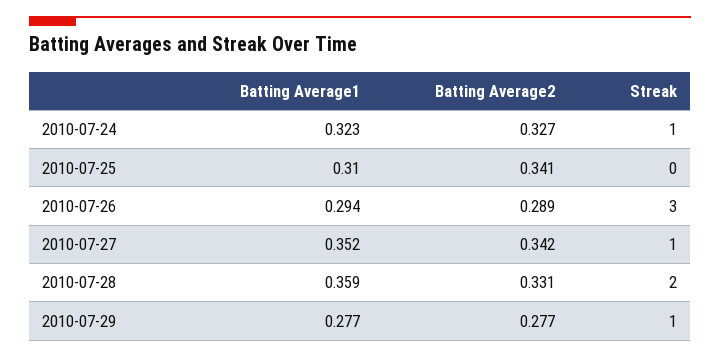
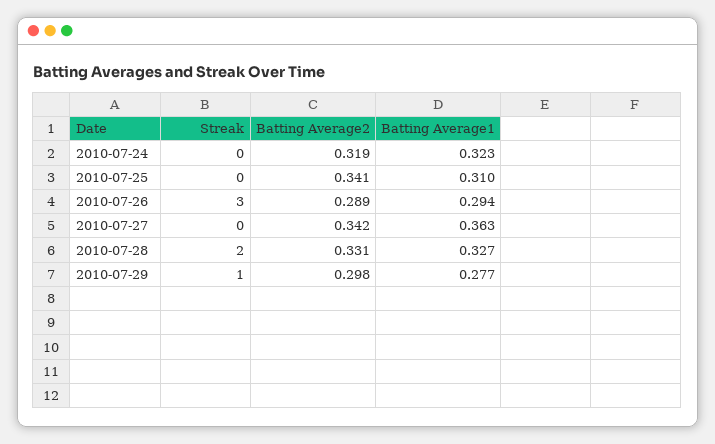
  {
    "Batting Average1": {
      "2010-07-24": 0.323,
      "2010-07-25": 0.31,
      "2010-07-26": 0.294,
-     "2010-07-27": 0.352,
+     "2010-07-27": 0.363,
-     "2010-07-28": 0.359,
+     "2010-07-28": 0.327,
      "2010-07-29": 0.277
    },
    "Batting Average2": {
-     "2010-07-24": 0.327,
+     "2010-07-24": 0.319,
      "2010-07-25": 0.341,
      "2010-07-26": 0.289,
      "2010-07-27": 0.342,
      "2010-07-28": 0.331,
-     "2010-07-29": 0.277
+     "2010-07-29": 0.298
    },
    "Streak": {
-     "2010-07-24": 1,
+     "2010-07-24": 0,
      "2010-07-25": 0,
      "2010-07-26": 3,
-     "2010-07-27": 1,
+     "2010-07-27": 0,
      "2010-07-28": 2,
      "2010-07-29": 1
    }
  }

